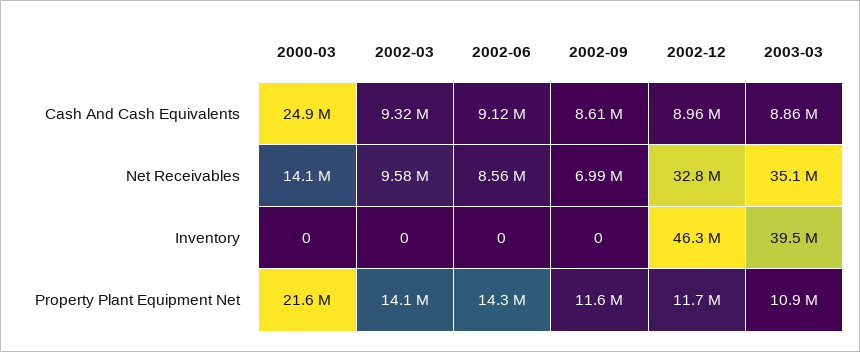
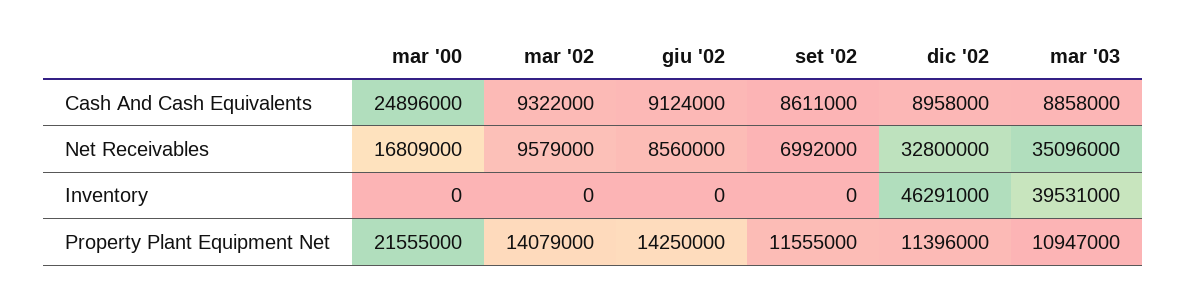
  {
    "2000-03": {
      "Cash And Cash Equivalents": 24896000,
-     "Net Receivables": 14100000,
+     "Net Receivables": 16809000,
      "Inventory": 0,
      "Property Plant Equipment Net": 21555000
    },
    "2002-03": {
      "Cash And Cash Equivalents": 9322000,
      "Net Receivables": 9579000,
      "Inventory": 0,
      "Property Plant Equipment Net": 14079000
    },
    "2002-06": {
      "Cash And Cash Equivalents": 9124000,
      "Net Receivables": 8560000,
      "Inventory": 0,
      "Property Plant Equipment Net": 14250000
    },
    "2002-09": {
      "Cash And Cash Equivalents": 8611000,
      "Net Receivables": 6992000,
      "Inventory": 0,
      "Property Plant Equipment Net": 11555000
    },
    "2002-12": {
      "Cash And Cash Equivalents": 8958000,
      "Net Receivables": 32800000,
      "Inventory": 46291000,
-     "Property Plant Equipment Net": 11700000
+     "Property Plant Equipment Net": 11396000
    },
    "2003-03": {
      "Cash And Cash Equivalents": 8858000,
      "Net Receivables": 35096000,
      "Inventory": 39531000,
      "Property Plant Equipment Net": 10947000
    }
  }

